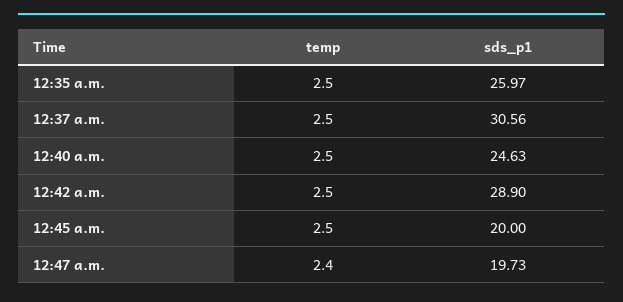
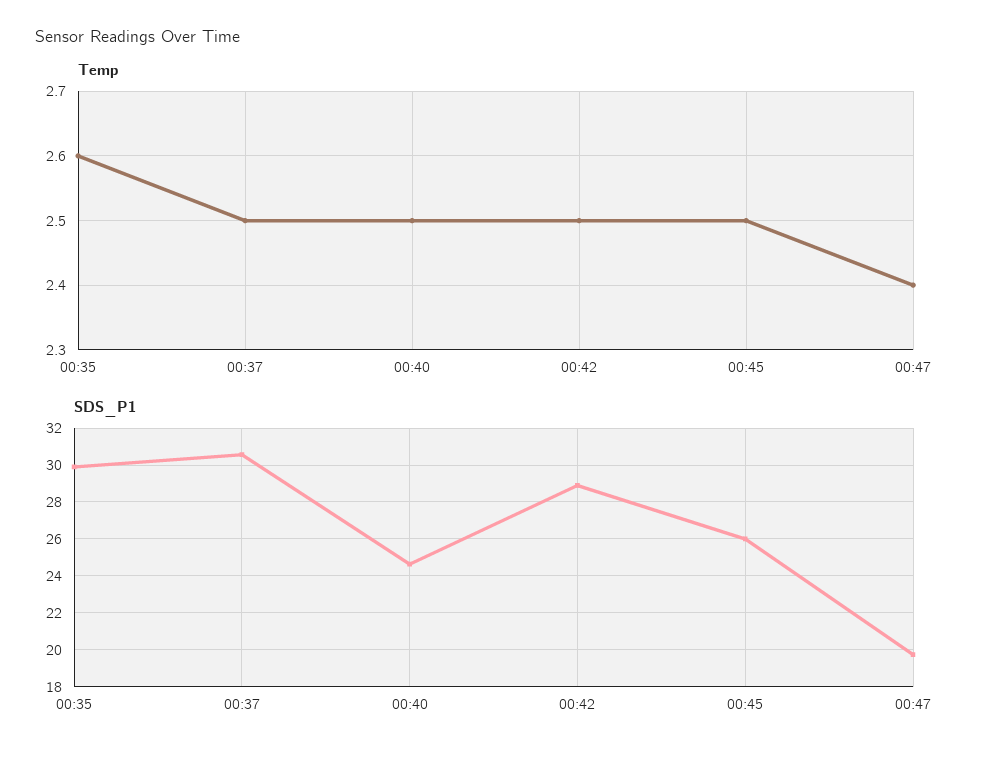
  {
    "temp": {
-     "12:35 a.m.": 2.5,
+     "12:35 a.m.": 2.6,
      "12:37 a.m.": 2.5,
      "12:40 a.m.": 2.5,
      "12:42 a.m.": 2.5,
      "12:45 a.m.": 2.5,
      "12:47 a.m.": 2.4
    },
    "sds_p1": {
-     "12:35 a.m.": 25.97,
+     "12:35 a.m.": 30,
      "12:37 a.m.": 30.56,
      "12:40 a.m.": 24.63,
      "12:42 a.m.": 28.9,
-     "12:45 a.m.": 20,
+     "12:45 a.m.": 26,
      "12:47 a.m.": 19.73
    }
  }

